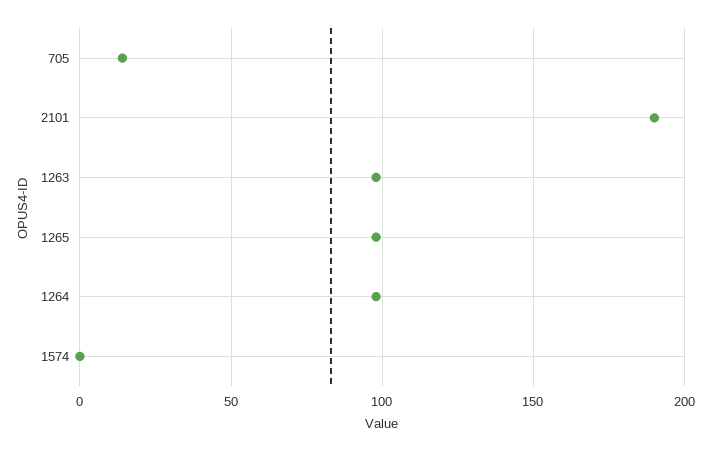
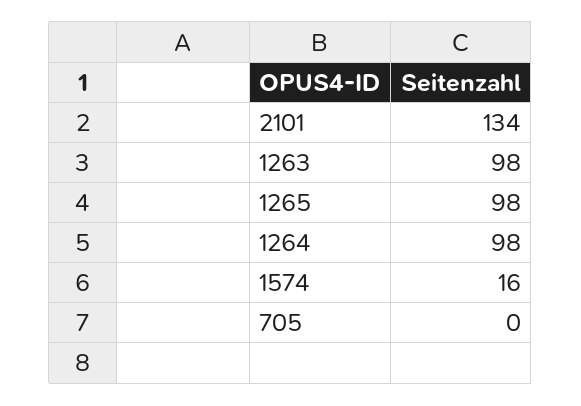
  {
-   "705": 15,
+   "705": 0,
-   "2101": 190,
+   "2101": 134,
    "1263": 98,
    "1265": 98,
    "1264": 98,
-   "1574": 0
+   "1574": 16
  }

